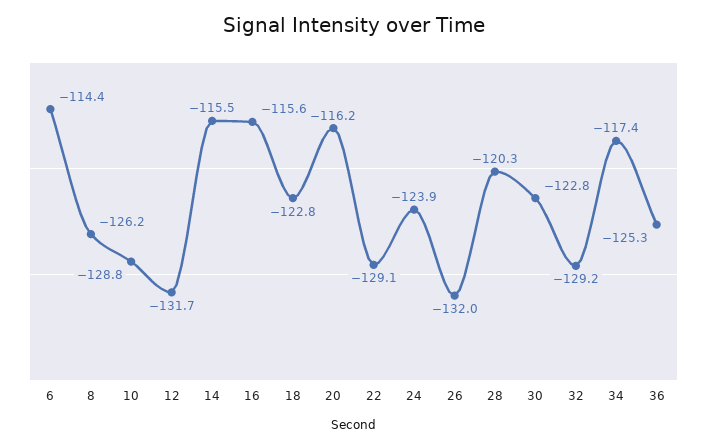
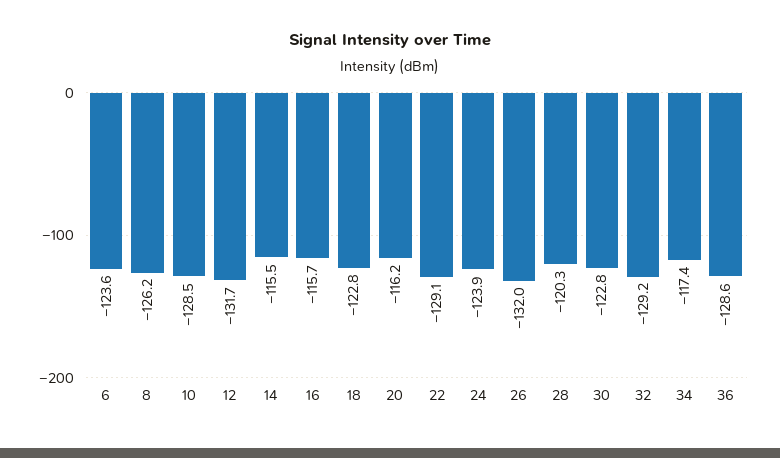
  {
-   "6": -114.4,
+   "6": -123.6,
    "8": -126.2,
-   "10": -128.8,
+   "10": -128.5,
    "12": -131.7,
    "14": -115.5,
-   "16": -115.6,
+   "16": -115.7,
    "18": -122.8,
    "20": -116.2,
    "22": -129.1,
    "24": -123.9,
    "26": -132,
    "28": -120.3,
    "30": -122.8,
    "32": -129.2,
    "34": -117.4,
-   "36": -125.3
+   "36": -128.6
  }

